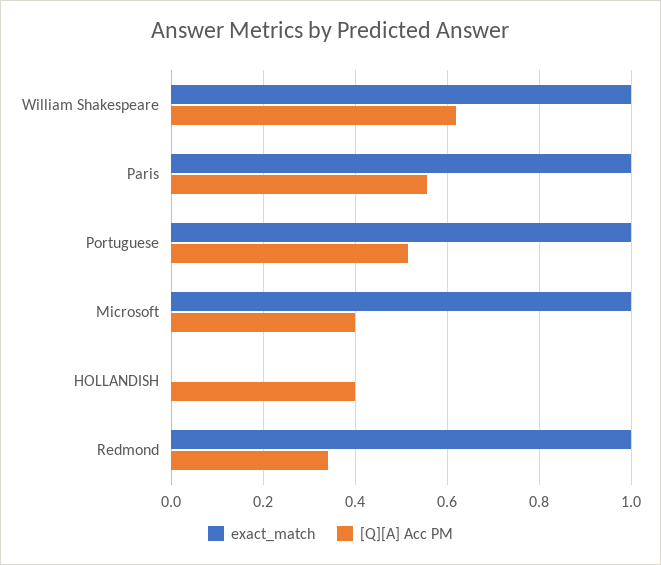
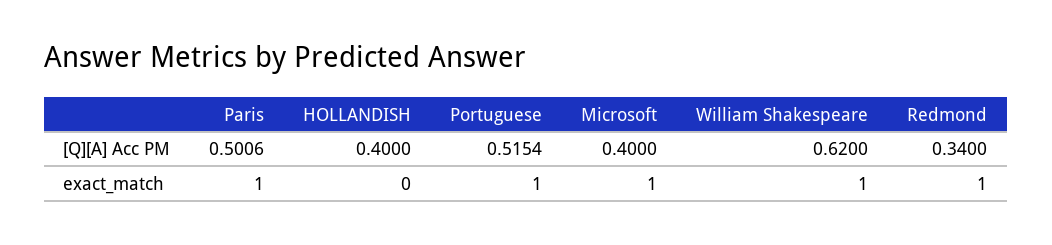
  {
    "exact_match": {
      "William Shakespeare": 1,
      "Paris": 1,
      "Portuguese": 1,
      "Microsoft": 1,
      "HOLLANDISH": 0,
      "Redmond": 1
    },
    "[Q][A] Acc PM": {
      "William Shakespeare": 0.62,
-     "Paris": 0.56,
+     "Paris": 0.5006,
      "Portuguese": 0.5154,
      "Microsoft": 0.4,
      "HOLLANDISH": 0.4,
      "Redmond": 0.34
    }
  }

